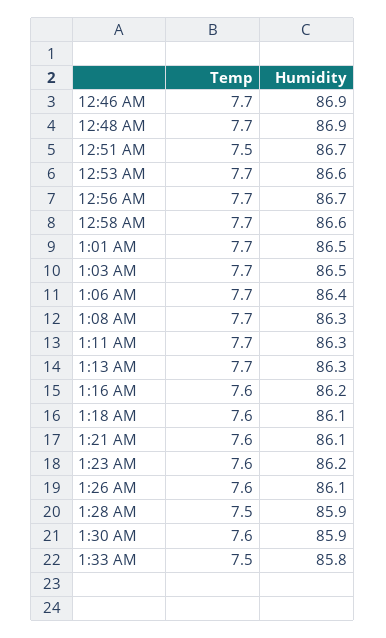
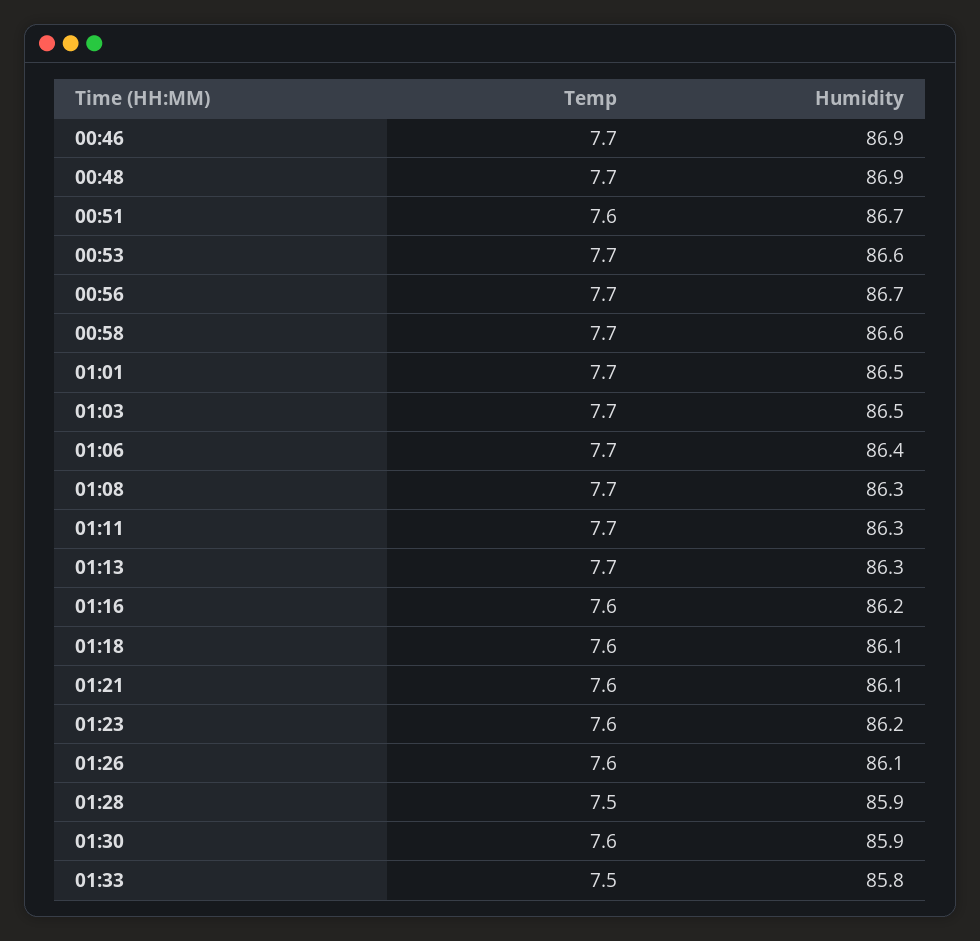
  {
    "Temp": {
      "12:46 AM": 7.7,
      "12:48 AM": 7.7,
-     "12:51 AM": 7.5,
+     "12:51 AM": 7.6,
      "12:53 AM": 7.7,
      "12:56 AM": 7.7,
      "12:58 AM": 7.7,
      "1:01 AM": 7.7,
      "1:03 AM": 7.7,
      "1:06 AM": 7.7,
      "1:08 AM": 7.7,
      "1:11 AM": 7.7,
      "1:13 AM": 7.7,
      "1:16 AM": 7.6,
      "1:18 AM": 7.6,
      "1:21 AM": 7.6,
      "1:23 AM": 7.6,
      "1:26 AM": 7.6,
      "1:28 AM": 7.5,
      "1:30 AM": 7.6,
      "1:33 AM": 7.5
    },
    "Humidity": {
      "12:46 AM": 86.9,
      "12:48 AM": 86.9,
      "12:51 AM": 86.7,
      "12:53 AM": 86.6,
      "12:56 AM": 86.7,
      "12:58 AM": 86.6,
      "1:01 AM": 86.5,
      "1:03 AM": 86.5,
      "1:06 AM": 86.4,
      "1:08 AM": 86.3,
      "1:11 AM": 86.3,
      "1:13 AM": 86.3,
      "1:16 AM": 86.2,
      "1:18 AM": 86.1,
      "1:21 AM": 86.1,
      "1:23 AM": 86.2,
      "1:26 AM": 86.1,
      "1:28 AM": 85.9,
      "1:30 AM": 85.9,
      "1:33 AM": 85.8
    }
  }

